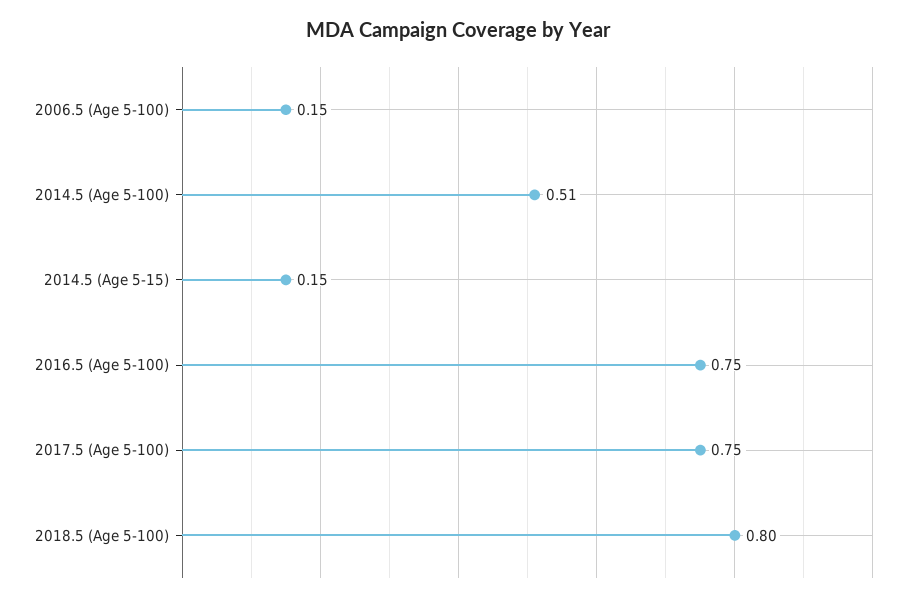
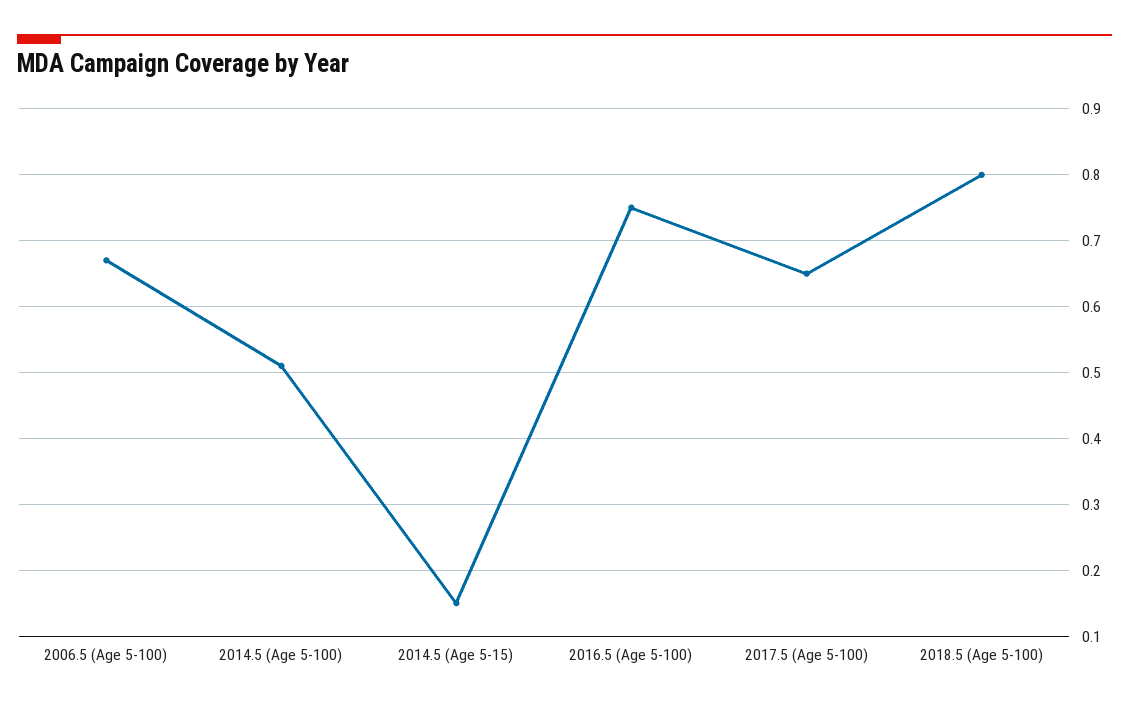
  {
-   "2006.5 (Age 5-100)": 0.15,
+   "2006.5 (Age 5-100)": 0.67,
    "2014.5 (Age 5-100)": 0.51,
    "2014.5 (Age 5-15)": 0.15,
    "2016.5 (Age 5-100)": 0.75,
-   "2017.5 (Age 5-100)": 0.75,
+   "2017.5 (Age 5-100)": 0.65,
    "2018.5 (Age 5-100)": 0.8
  }

